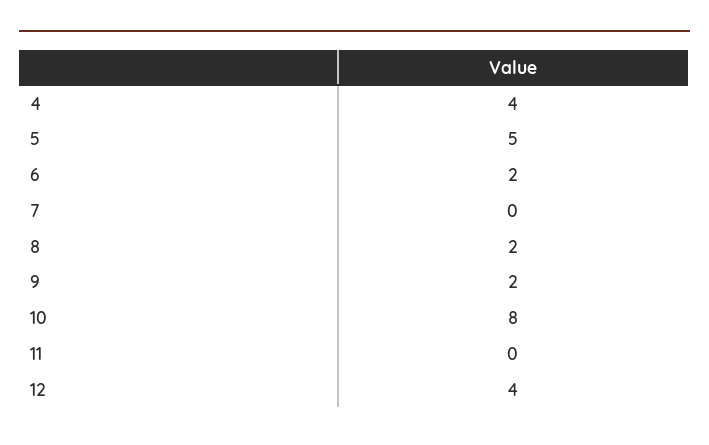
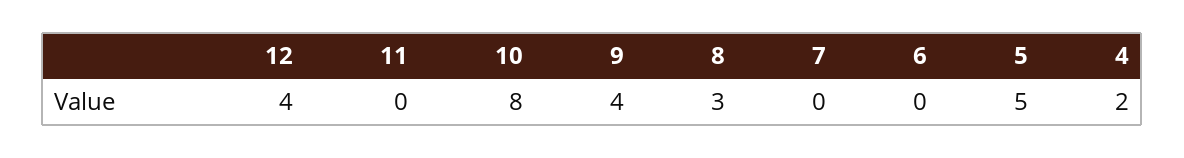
  {
-   "4": 4,
+   "4": 2,
    "5": 5,
-   "6": 2,
+   "6": 0,
    "7": 0,
-   "8": 2,
+   "8": 3,
-   "9": 2,
+   "9": 4,
    "10": 8,
    "11": 0,
    "12": 4
  }

